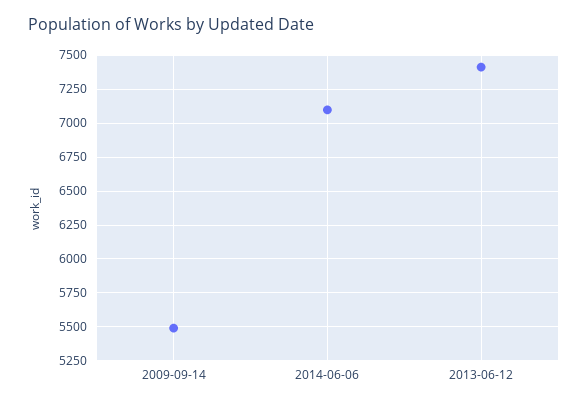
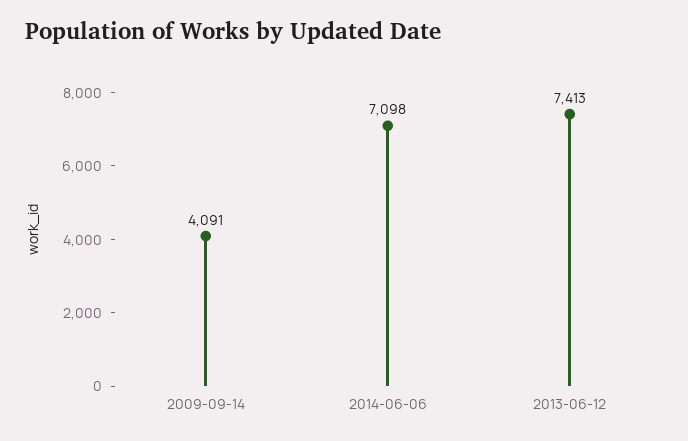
  {
-   "2009-09-14": 5500,
+   "2009-09-14": 4091,
    "2014-06-06": 7098,
    "2013-06-12": 7413
  }

